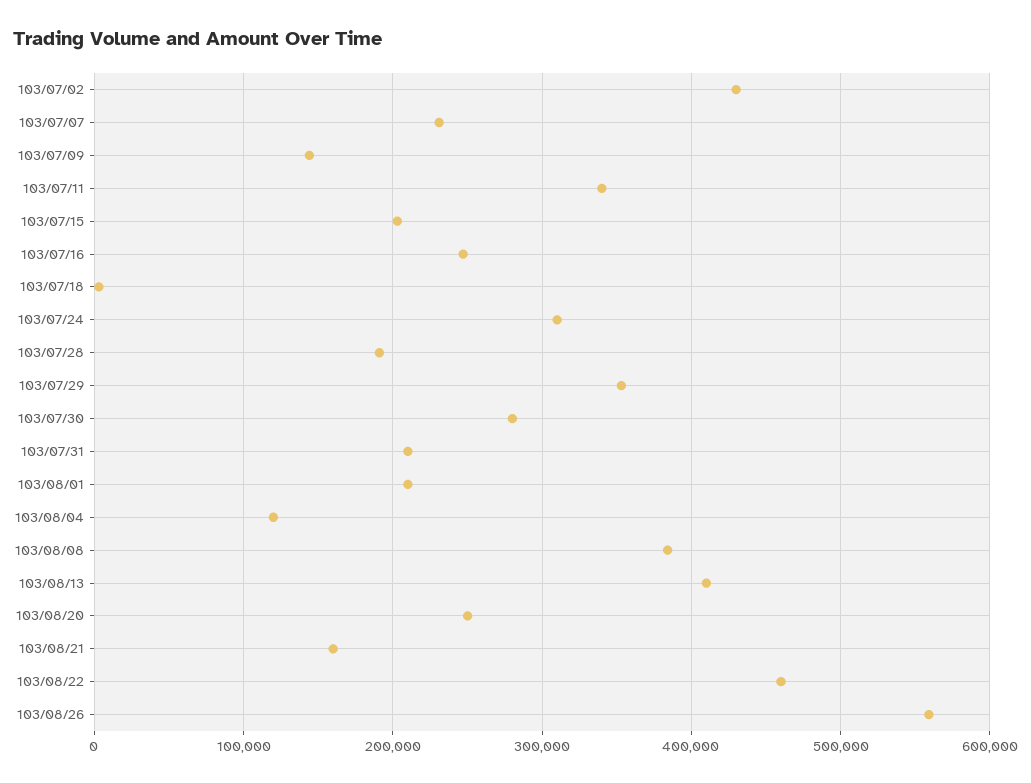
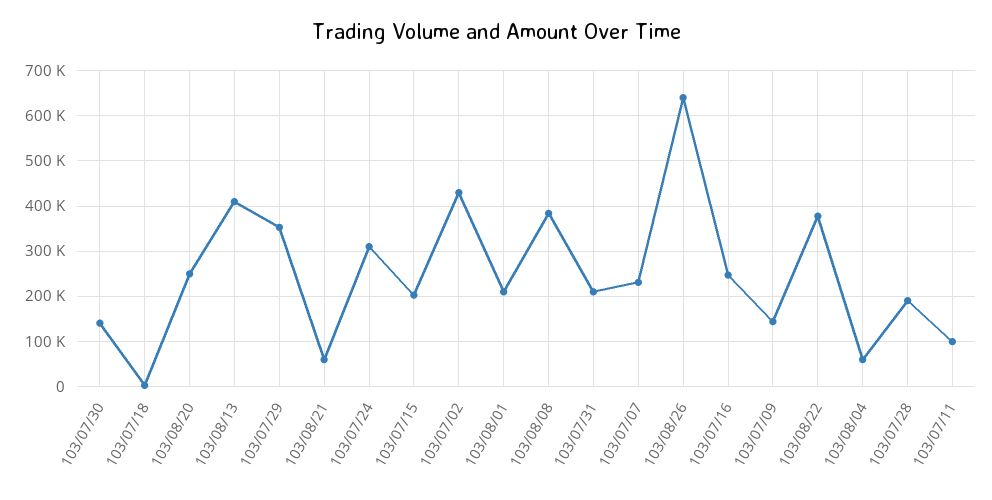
  {
    "103/07/02": 430000,
    "103/07/07": 230000,
    "103/07/09": 140000,
-   "103/07/11": 340000,
+   "103/07/11": 100000,
    "103/07/15": 200000,
    "103/07/16": 250000,
    "103/07/18": 0,
    "103/07/24": 310000,
    "103/07/28": 190000,
    "103/07/29": 350000,
-   "103/07/30": 280000,
+   "103/07/30": 140000,
    "103/07/31": 210000,
    "103/08/01": 210000,
-   "103/08/04": 120000,
+   "103/08/04": 60000,
    "103/08/08": 380000,
    "103/08/13": 410000,
    "103/08/20": 250000,
-   "103/08/21": 160000,
+   "103/08/21": 60000,
-   "103/08/22": 460000,
+   "103/08/22": 380000,
-   "103/08/26": 560000
+   "103/08/26": 640000
  }

